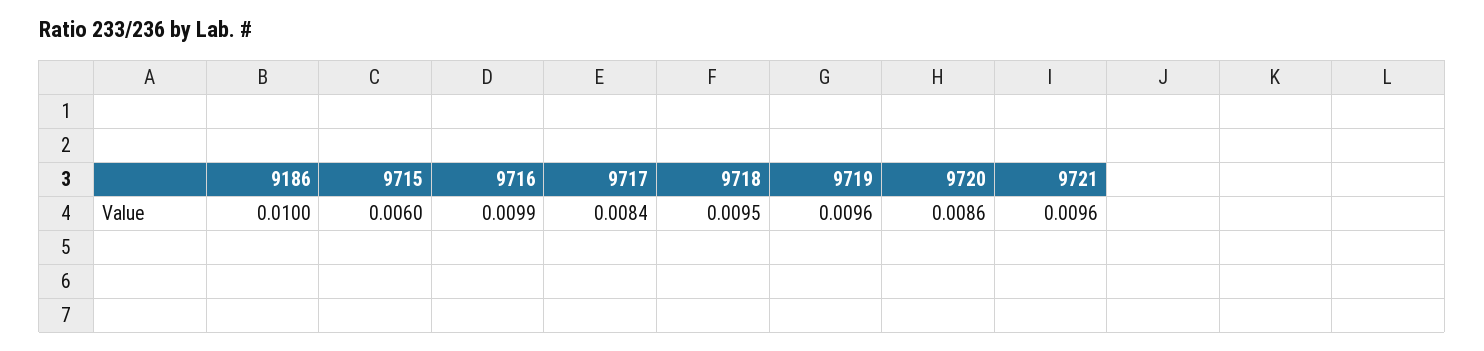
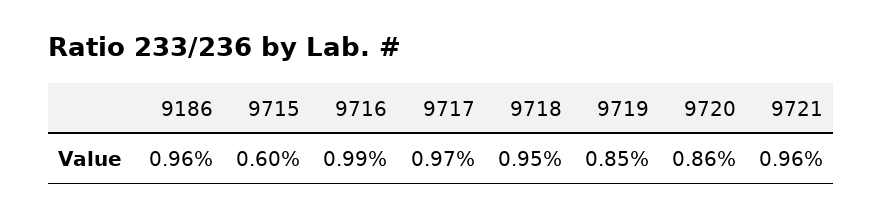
  {
-   "9186": 0.01,
+   "9186": 0.0096,
    "9715": 0.006,
    "9716": 0.0099,
-   "9717": 0.0084,
+   "9717": 0.0097,
    "9718": 0.0095,
-   "9719": 0.0096,
+   "9719": 0.0085,
    "9720": 0.0086,
    "9721": 0.0096
  }

